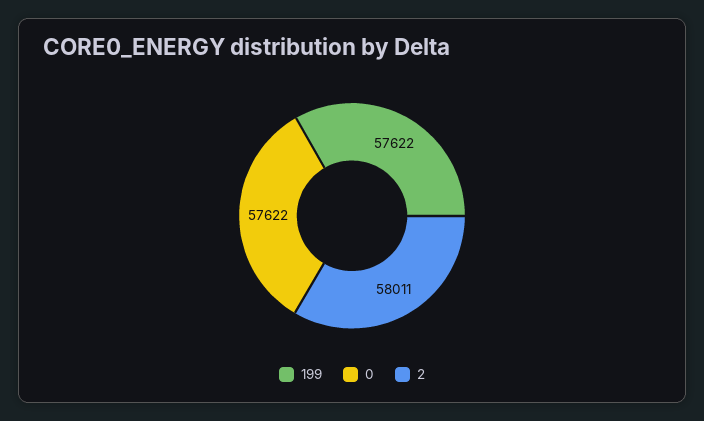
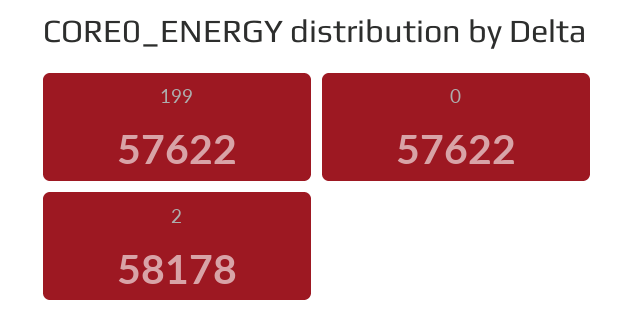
  {
    "199": 57622,
    "0": 57622,
-   "2": 58011
+   "2": 58178
  }

